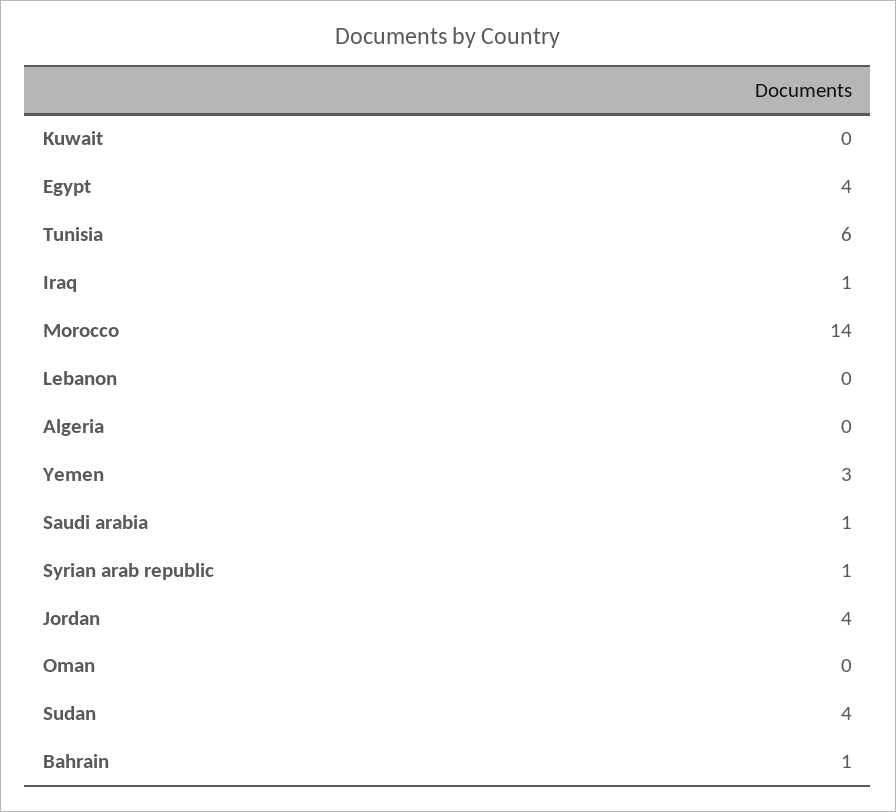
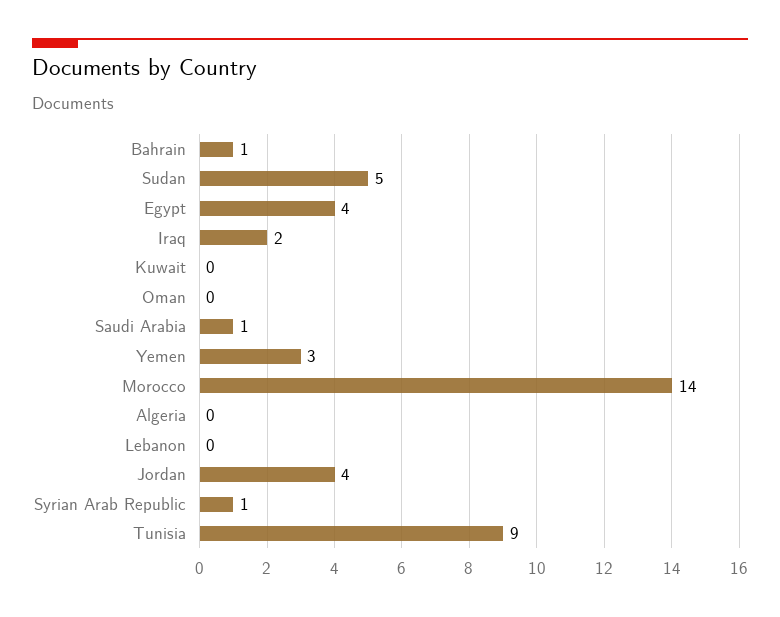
  {
    "Kuwait": 0,
    "Egypt": 4,
-   "Tunisia": 6,
+   "Tunisia": 9,
-   "Iraq": 1,
+   "Iraq": 2,
    "Morocco": 14,
    "Lebanon": 0,
    "Algeria": 0,
    "Yemen": 3,
    "Saudi arabia": 1,
    "Syrian arab republic": 1,
    "Jordan": 4,
    "Oman": 0,
-   "Sudan": 4,
+   "Sudan": 5,
    "Bahrain": 1
  }

